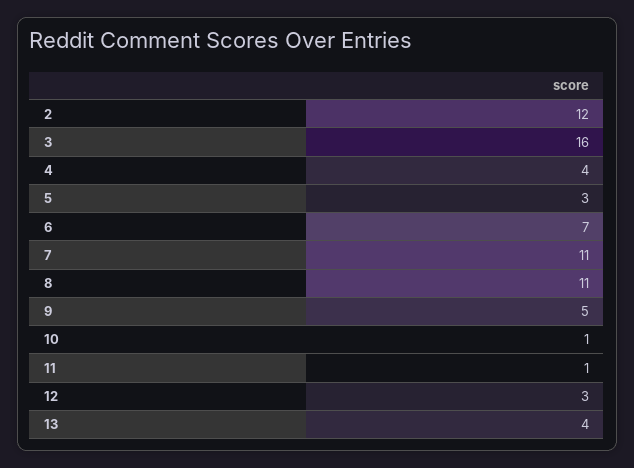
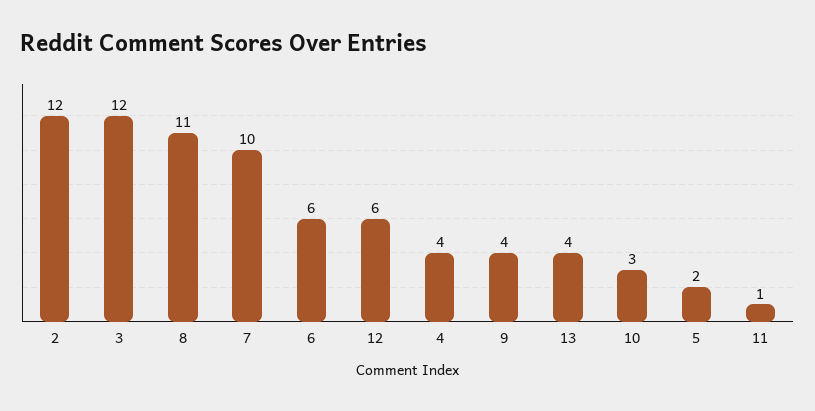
  {
    "2": 12,
-   "3": 16,
+   "3": 12,
    "4": 4,
-   "5": 3,
+   "5": 2,
-   "6": 7,
+   "6": 6,
-   "7": 11,
+   "7": 10,
    "8": 11,
-   "9": 5,
+   "9": 4,
-   "10": 1,
+   "10": 3,
    "11": 1,
-   "12": 3,
+   "12": 6,
    "13": 4
  }

